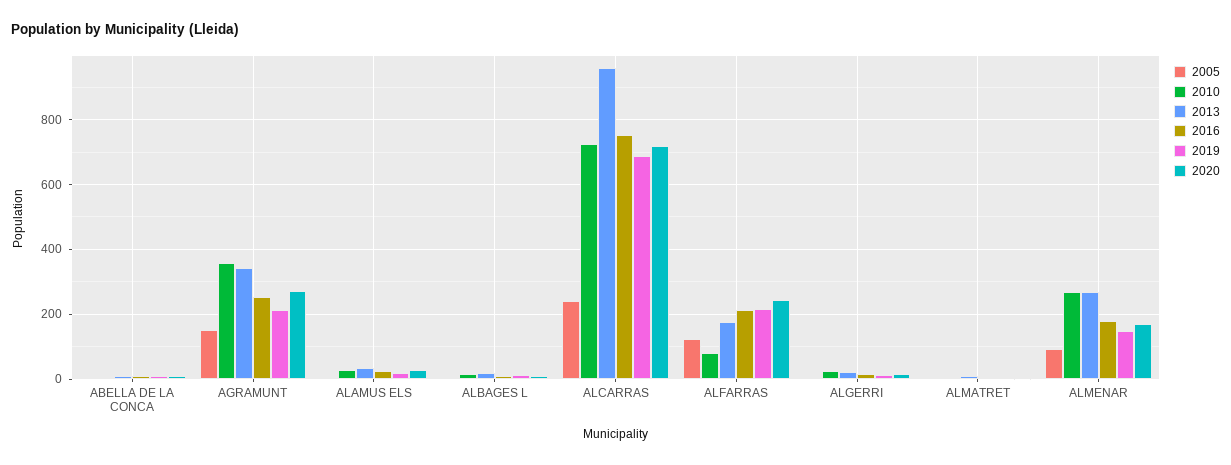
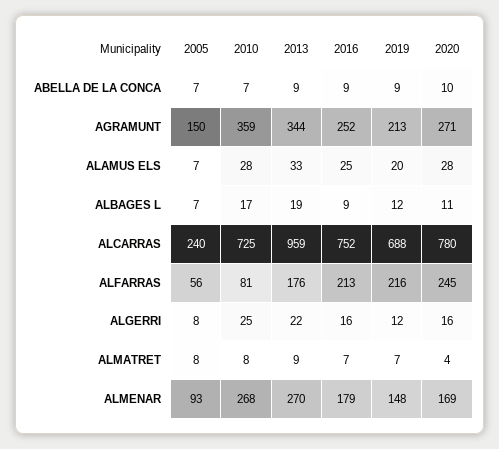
  {
    "2005": {
      "ABELLA DE LA CONCA": 7,
      "AGRAMUNT": 150,
      "ALAMUS ELS": 7,
      "ALBAGES L": 7,
      "ALCARRAS": 240,
-     "ALFARRAS": 120,
+     "ALFARRAS": 56,
      "ALGERRI": 8,
      "ALMATRET": 8,
      "ALMENAR": 93
    },
    "2010": {
      "ABELLA DE LA CONCA": 7,
      "AGRAMUNT": 359,
      "ALAMUS ELS": 28,
      "ALBAGES L": 17,
      "ALCARRAS": 725,
      "ALFARRAS": 81,
      "ALGERRI": 25,
      "ALMATRET": 8,
      "ALMENAR": 268
    },
    "2013": {
      "ABELLA DE LA CONCA": 9,
      "AGRAMUNT": 344,
      "ALAMUS ELS": 33,
      "ALBAGES L": 19,
      "ALCARRAS": 959,
      "ALFARRAS": 176,
      "ALGERRI": 22,
      "ALMATRET": 9,
      "ALMENAR": 270
    },
    "2016": {
      "ABELLA DE LA CONCA": 9,
      "AGRAMUNT": 252,
      "ALAMUS ELS": 25,
      "ALBAGES L": 9,
      "ALCARRAS": 752,
      "ALFARRAS": 213,
      "ALGERRI": 16,
      "ALMATRET": 7,
      "ALMENAR": 179
    },
    "2019": {
      "ABELLA DE LA CONCA": 9,
      "AGRAMUNT": 213,
      "ALAMUS ELS": 20,
      "ALBAGES L": 12,
      "ALCARRAS": 688,
      "ALFARRAS": 216,
      "ALGERRI": 12,
      "ALMATRET": 7,
      "ALMENAR": 148
    },
    "2020": {
      "ABELLA DE LA CONCA": 10,
      "AGRAMUNT": 271,
      "ALAMUS ELS": 28,
      "ALBAGES L": 11,
-     "ALCARRAS": 720,
+     "ALCARRAS": 780,
      "ALFARRAS": 245,
      "ALGERRI": 16,
      "ALMATRET": 4,
      "ALMENAR": 169
    }
  }

